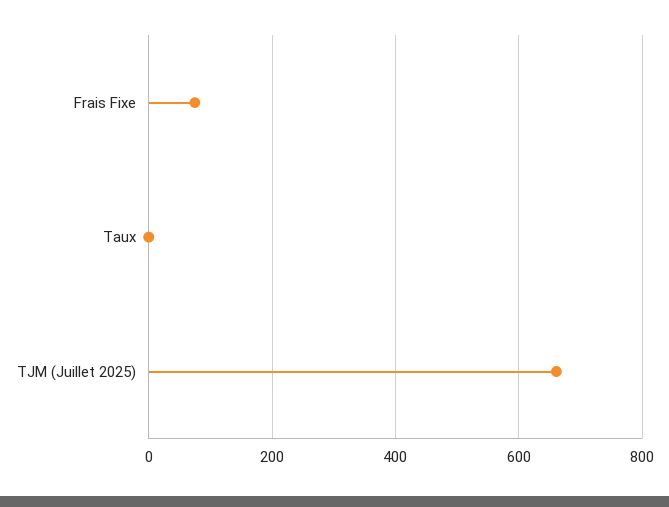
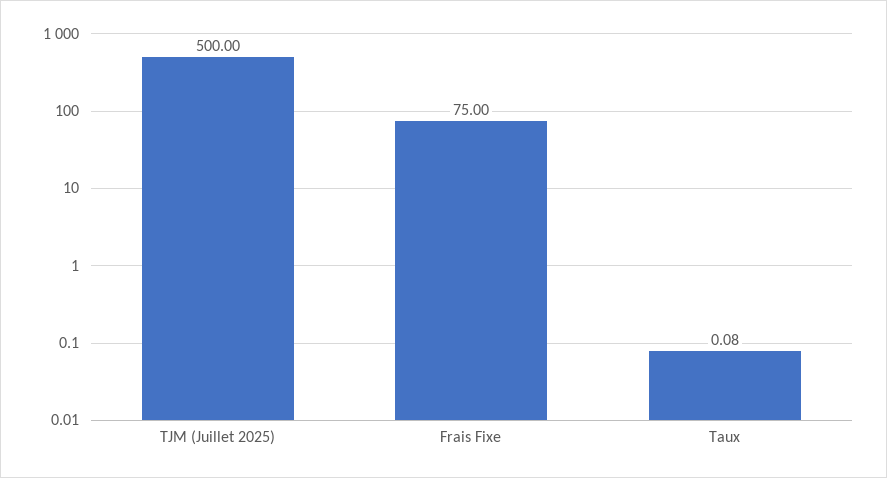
  {
    "Frais Fixe": 75,
    "Taux": 0.08,
-   "TJM (Juillet 2025)": 660
+   "TJM (Juillet 2025)": 500
  }

